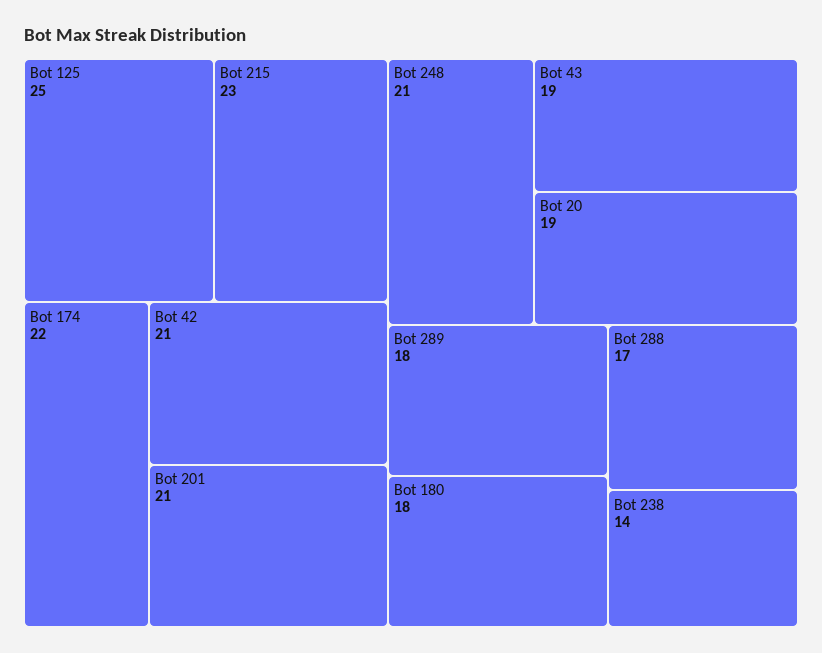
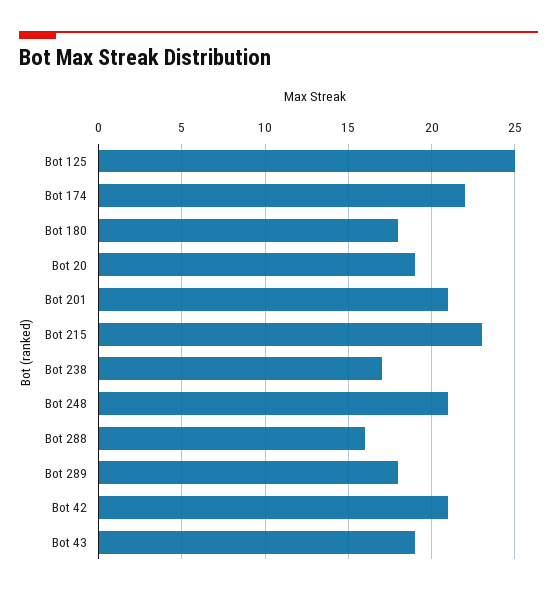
  {
    "Bot 125": 25,
    "Bot 215": 23,
    "Bot 174": 22,
    "Bot 42": 21,
    "Bot 201": 21,
    "Bot 248": 21,
    "Bot 43": 19,
    "Bot 20": 19,
    "Bot 289": 18,
    "Bot 180": 18,
-   "Bot 288": 17,
+   "Bot 288": 16,
-   "Bot 238": 14
+   "Bot 238": 17
  }

